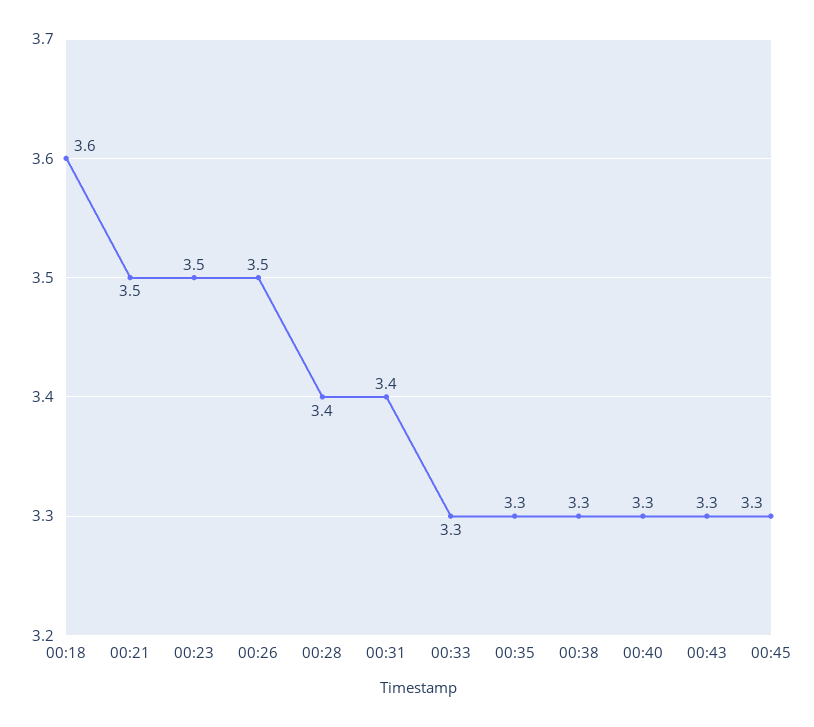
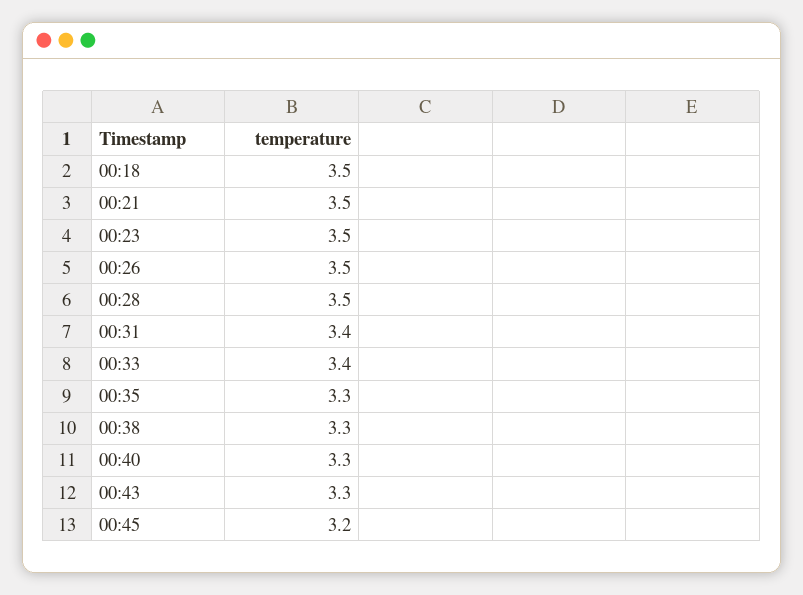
  {
-   "00:18": 3.6,
+   "00:18": 3.5,
    "00:21": 3.5,
    "00:23": 3.5,
    "00:26": 3.5,
-   "00:28": 3.4,
+   "00:28": 3.5,
    "00:31": 3.4,
-   "00:33": 3.3,
+   "00:33": 3.4,
    "00:35": 3.3,
    "00:38": 3.3,
    "00:40": 3.3,
    "00:43": 3.3,
-   "00:45": 3.3
+   "00:45": 3.2
  }

